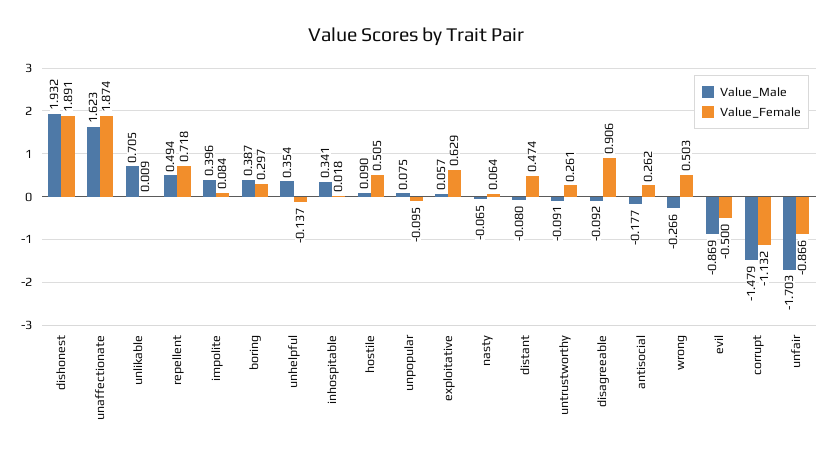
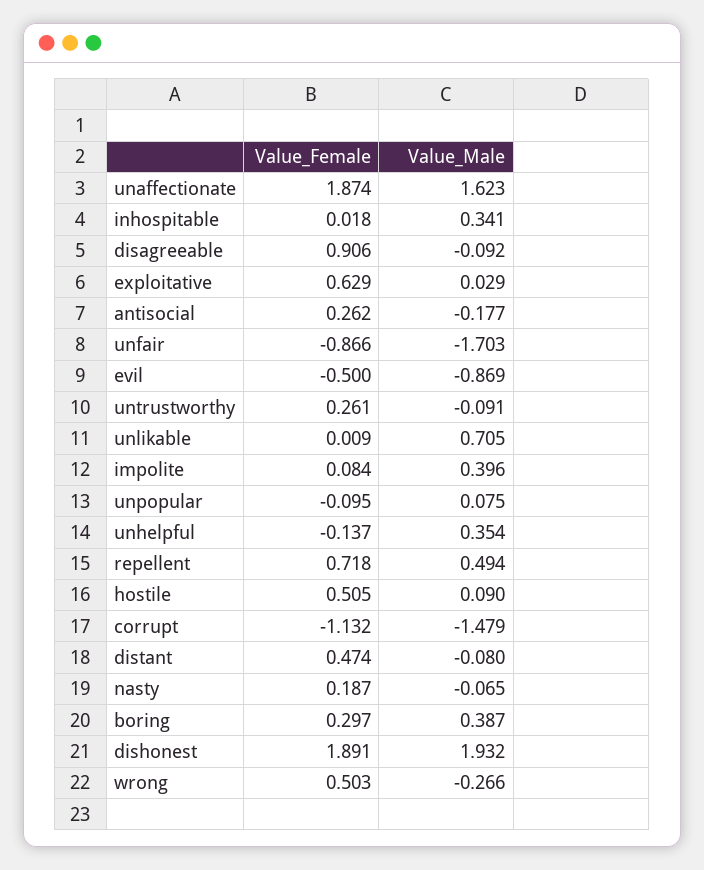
  {
    "Value_Male": {
      "dishonest": 1.932,
      "unaffectionate": 1.623,
      "unlikable": 0.705,
      "repellent": 0.494,
      "impolite": 0.396,
      "boring": 0.387,
      "unhelpful": 0.354,
      "inhospitable": 0.341,
      "hostile": 0.09,
      "unpopular": 0.075,
-     "exploitative": 0.057,
+     "exploitative": 0.029,
      "nasty": -0.065,
      "distant": -0.08,
      "untrustworthy": -0.091,
      "disagreeable": -0.092,
      "antisocial": -0.177,
      "wrong": -0.266,
      "evil": -0.869,
      "corrupt": -1.479,
      "unfair": -1.703
    },
    "Value_Female": {
      "dishonest": 1.891,
      "unaffectionate": 1.874,
      "unlikable": 0.009,
      "repellent": 0.718,
      "impolite": 0.084,
      "boring": 0.297,
      "unhelpful": -0.137,
      "inhospitable": 0.018,
      "hostile": 0.505,
      "unpopular": -0.095,
      "exploitative": 0.629,
-     "nasty": 0.064,
+     "nasty": 0.187,
      "distant": 0.474,
      "untrustworthy": 0.261,
      "disagreeable": 0.906,
      "antisocial": 0.262,
      "wrong": 0.503,
      "evil": -0.5,
      "corrupt": -1.132,
      "unfair": -0.866
    }
  }

